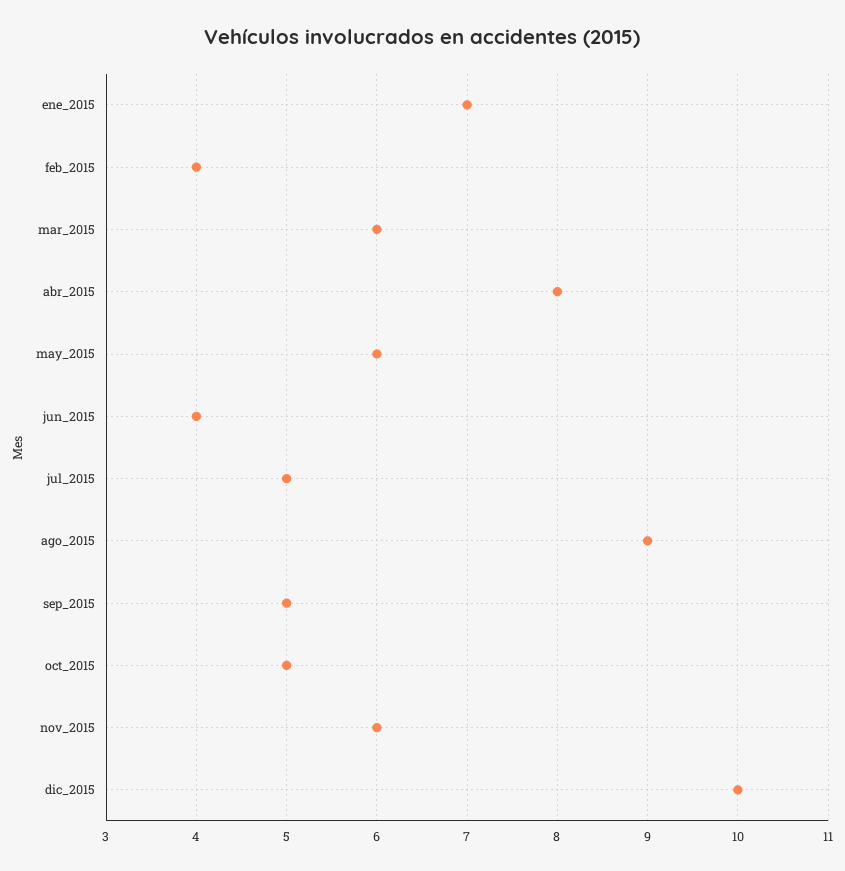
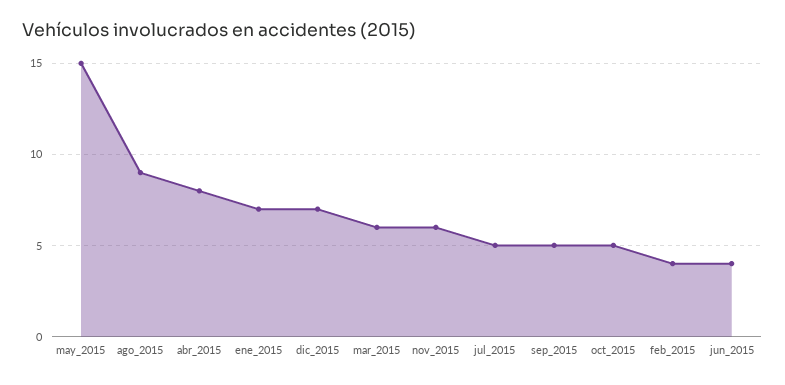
  {
    "ene_2015": 7,
    "feb_2015": 4,
    "mar_2015": 6,
    "abr_2015": 8,
-   "may_2015": 6,
+   "may_2015": 15,
    "jun_2015": 4,
    "jul_2015": 5,
    "ago_2015": 9,
    "sep_2015": 5,
    "oct_2015": 5,
    "nov_2015": 6,
-   "dic_2015": 10
+   "dic_2015": 7
  }

